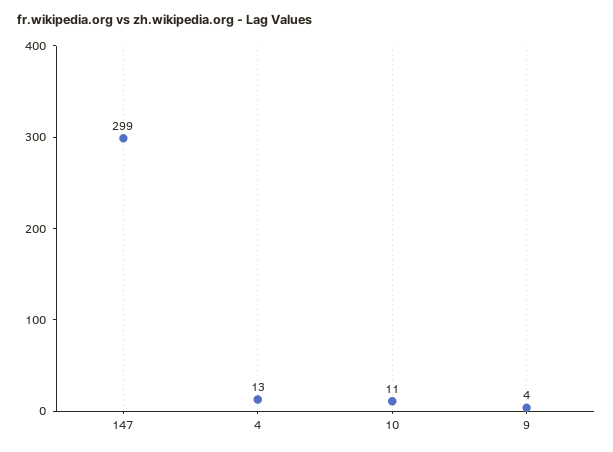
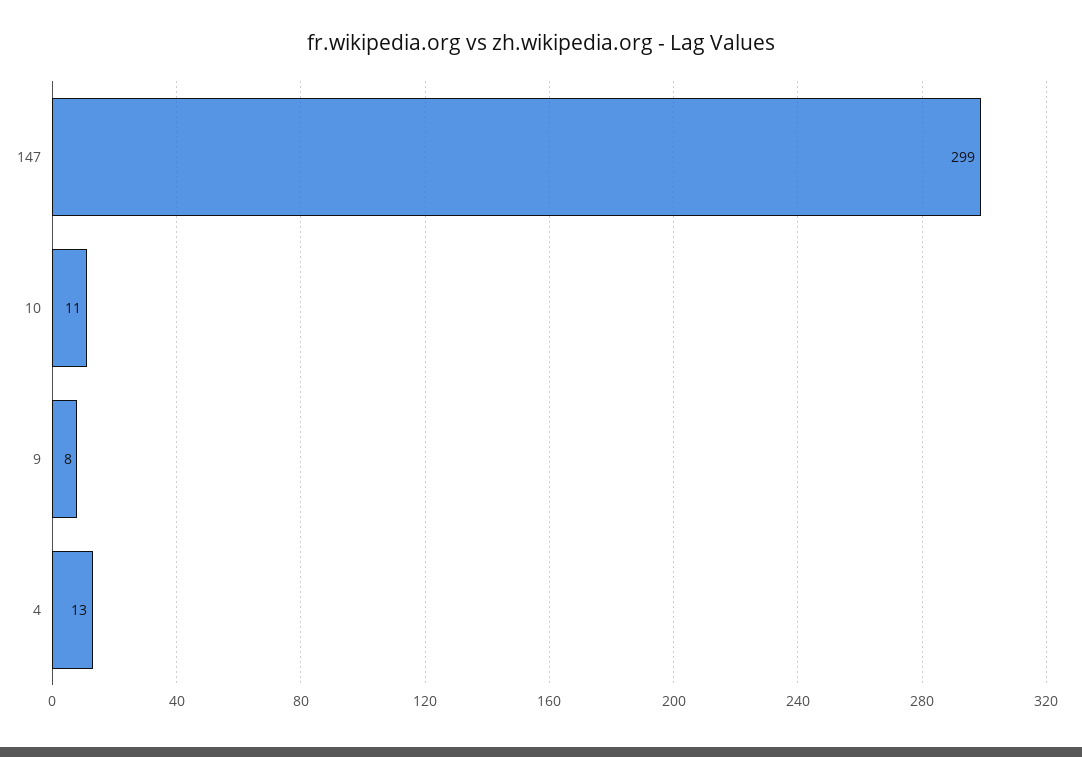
  {
    "147": 299,
    "4": 13,
    "10": 11,
-   "9": 4
+   "9": 8
  }

